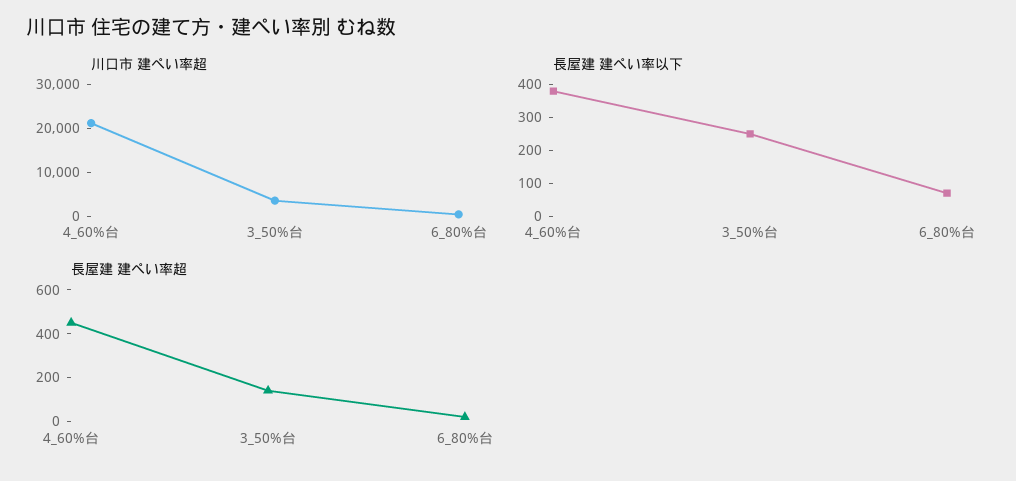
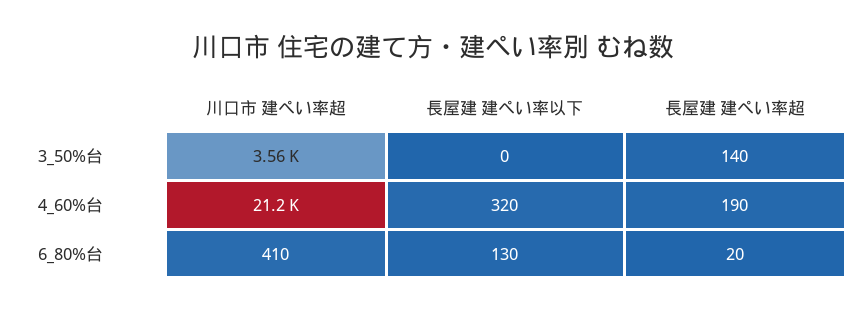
  {
    "川口市 建ぺい率超": {
      "4_60%台": 21200,
      "3_50%台": 3560,
      "6_80%台": 410
    },
    "長屋建 建ぺい率以下": {
-     "4_60%台": 375,
+     "4_60%台": 320,
-     "3_50%台": 250,
+     "3_50%台": 0,
-     "6_80%台": 75
+     "6_80%台": 130
    },
    "長屋建 建ぺい率超": {
-     "4_60%台": 450,
+     "4_60%台": 190,
      "3_50%台": 140,
      "6_80%台": 20
    }
  }

